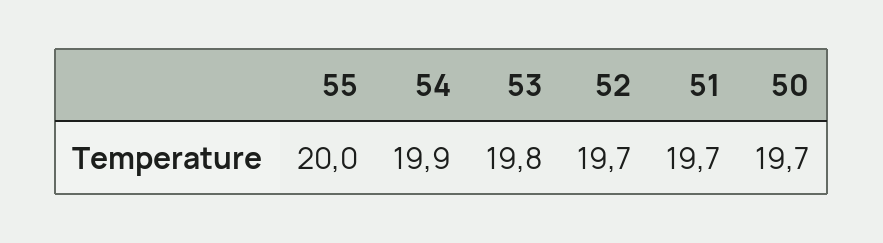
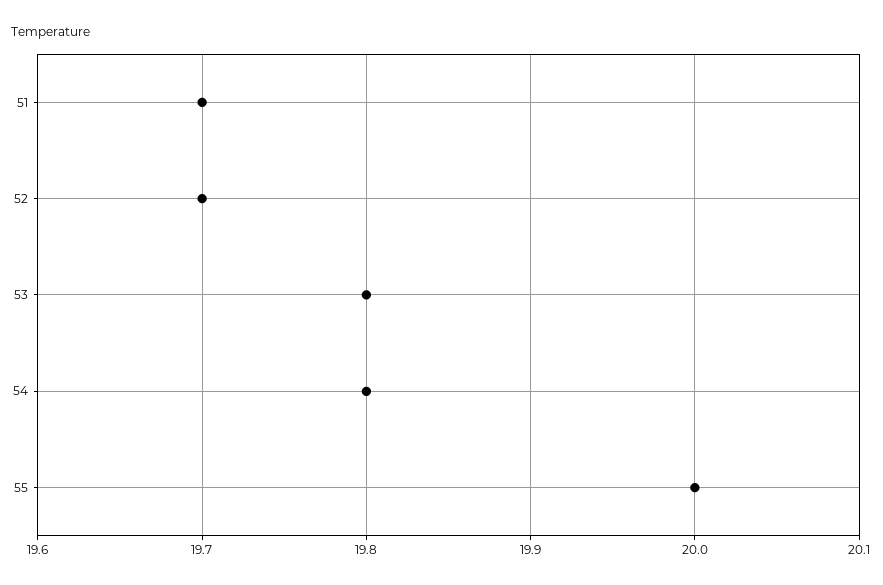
  {
    "55": 20,
-   "54": 19.9,
+   "54": 19.8,
    "53": 19.8,
    "52": 19.7,
-   "51": 19.7,
+   "51": 19.7
-   "50": 19.7
  }

